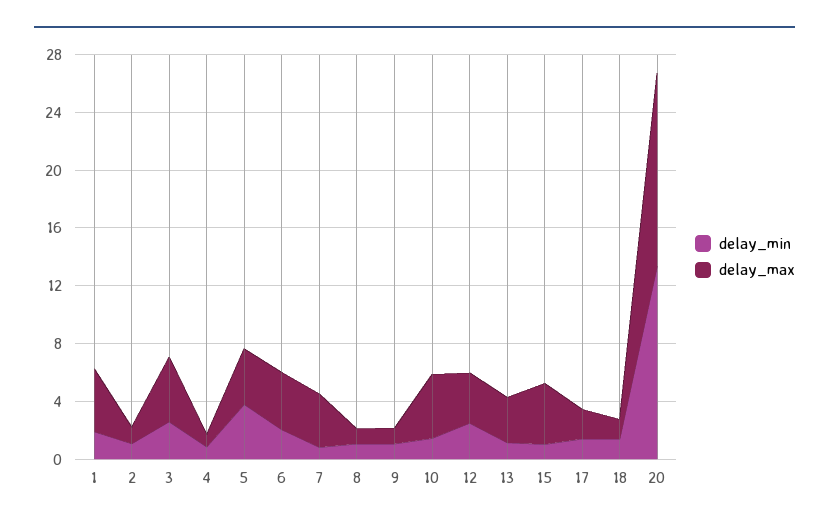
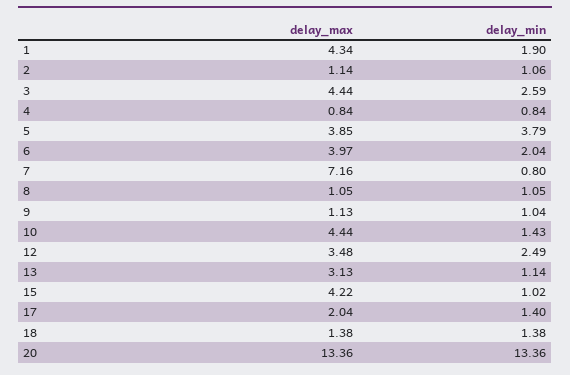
  {
    "delay_min": {
      "1": 1.9,
      "2": 1.06,
      "3": 2.59,
      "4": 0.84,
      "5": 3.79,
      "6": 2.04,
      "7": 0.8,
      "8": 1.05,
      "9": 1.04,
      "10": 1.43,
      "12": 2.49,
      "13": 1.14,
      "15": 1.02,
      "17": 1.4,
      "18": 1.38,
      "20": 13.36
    },
    "delay_max": {
      "1": 4.34,
      "2": 1.14,
      "3": 4.44,
      "4": 0.84,
      "5": 3.85,
      "6": 3.97,
-     "7": 4,
+     "7": 7.16,
      "8": 1.05,
      "9": 1.13,
      "10": 4.44,
      "12": 3.48,
      "13": 3.13,
      "15": 4.22,
      "17": 2.04,
      "18": 1.38,
      "20": 13.36
    }
  }

